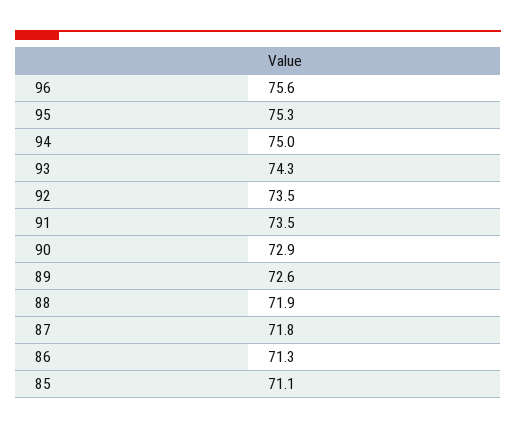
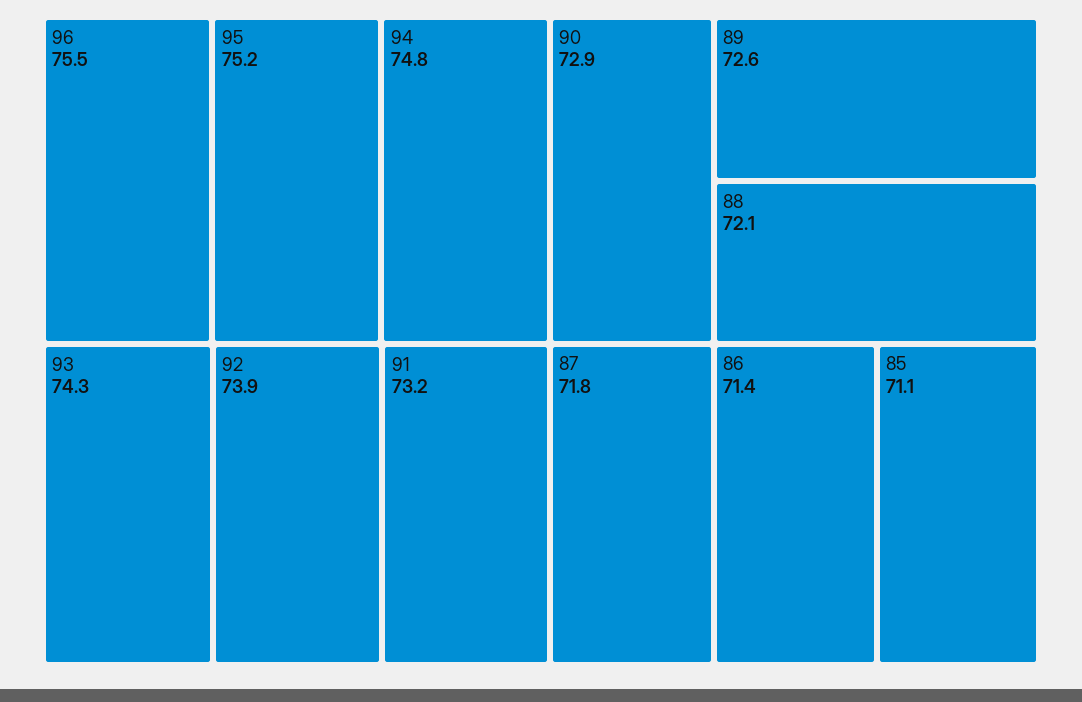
  {
-   "96": 75.6,
+   "96": 75.5,
-   "95": 75.3,
+   "95": 75.2,
-   "94": 75,
+   "94": 74.8,
    "93": 74.3,
-   "92": 73.5,
+   "92": 73.9,
-   "91": 73.5,
+   "91": 73.2,
    "90": 72.9,
    "89": 72.6,
-   "88": 71.9,
+   "88": 72.1,
    "87": 71.8,
-   "86": 71.3,
+   "86": 71.4,
    "85": 71.1
  }

